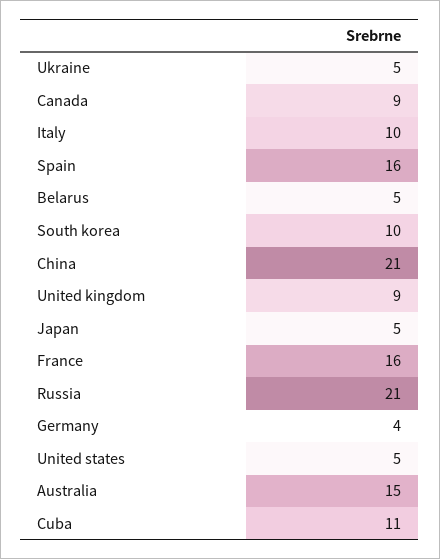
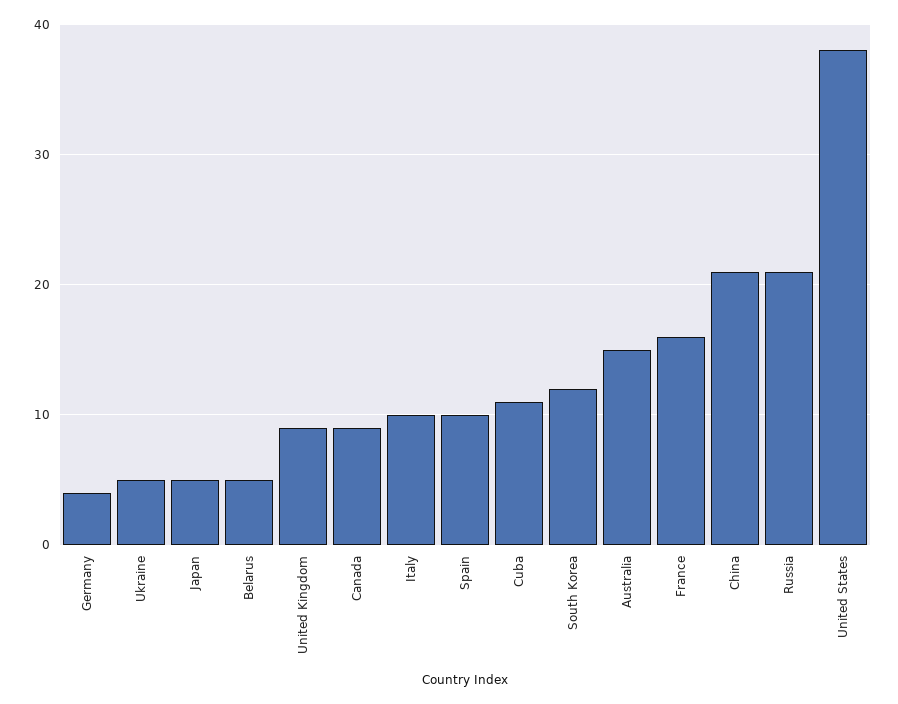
  {
    "Ukraine": 5,
    "Canada": 9,
    "Italy": 10,
-   "Spain": 16,
+   "Spain": 10,
    "Belarus": 5,
-   "South korea": 10,
+   "South korea": 12,
    "China": 21,
    "United kingdom": 9,
    "Japan": 5,
    "France": 16,
    "Russia": 21,
    "Germany": 4,
-   "United states": 5,
+   "United states": 38,
    "Australia": 15,
    "Cuba": 11
  }

